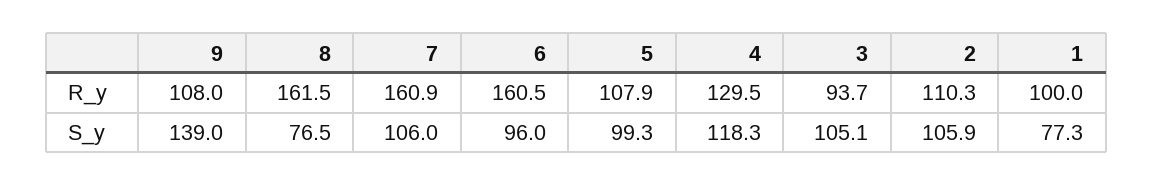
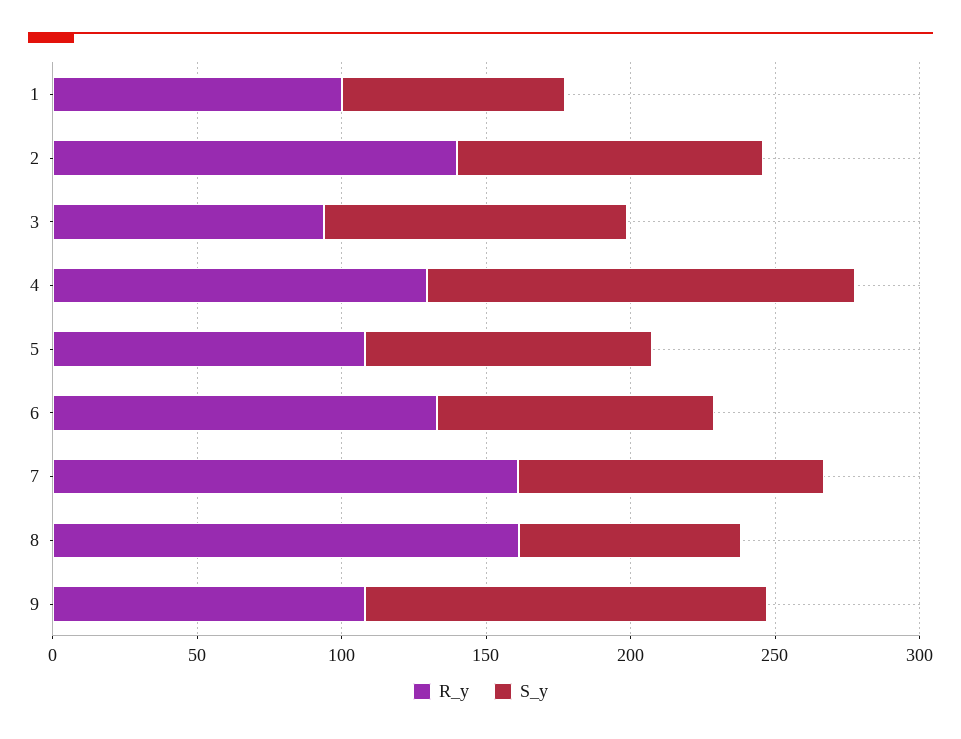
  {
    "R_y": {
      "9": 108,
      "8": 161.5,
      "7": 160.9,
-     "6": 160.5,
+     "6": 130,
      "5": 107.9,
      "4": 129.5,
      "3": 93.7,
-     "2": 110.3,
+     "2": 140,
      "1": 100
    },
    "S_y": {
      "9": 139,
      "8": 76.5,
      "7": 106,
      "6": 96,
      "5": 99.3,
-     "4": 118.3,
+     "4": 150,
      "3": 105.1,
      "2": 105.9,
      "1": 77.3
    }
  }

